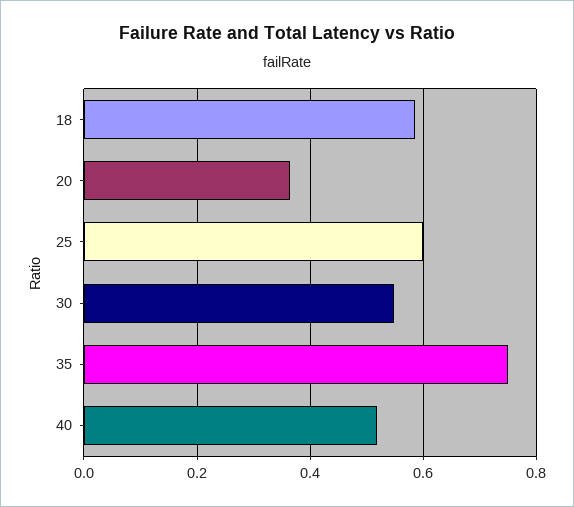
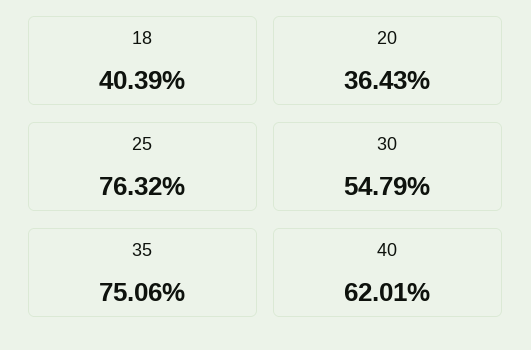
  {
-   "18": 0.58,
+   "18": 0.4039,
    "20": 0.3643,
-   "25": 0.6,
+   "25": 0.7632,
    "30": 0.5479,
    "35": 0.7506,
-   "40": 0.52
+   "40": 0.6201
  }

